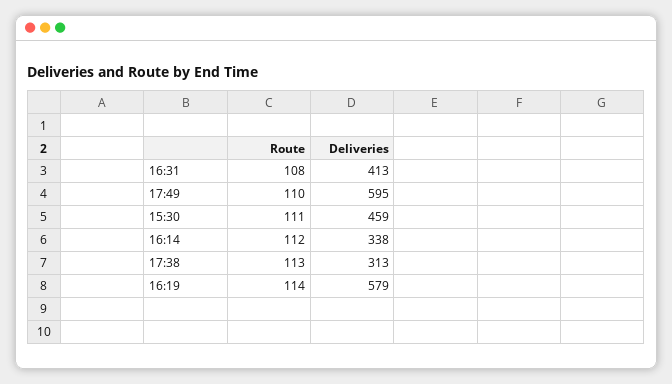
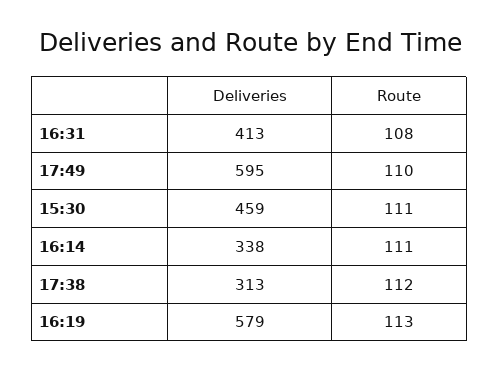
  {
    "Route": {
      "16:31": 108,
      "17:49": 110,
      "15:30": 111,
-     "16:14": 112,
+     "16:14": 111,
-     "17:38": 113,
+     "17:38": 112,
-     "16:19": 114
+     "16:19": 113
    },
    "Deliveries": {
      "16:31": 413,
      "17:49": 595,
      "15:30": 459,
      "16:14": 338,
      "17:38": 313,
      "16:19": 579
    }
  }

